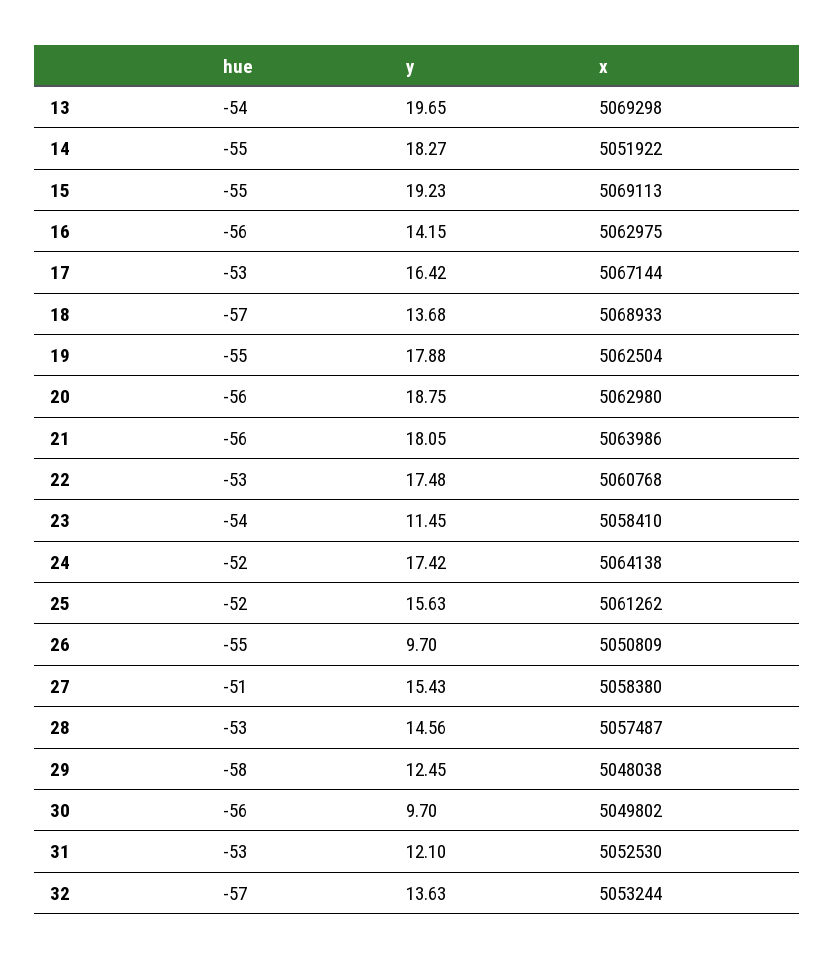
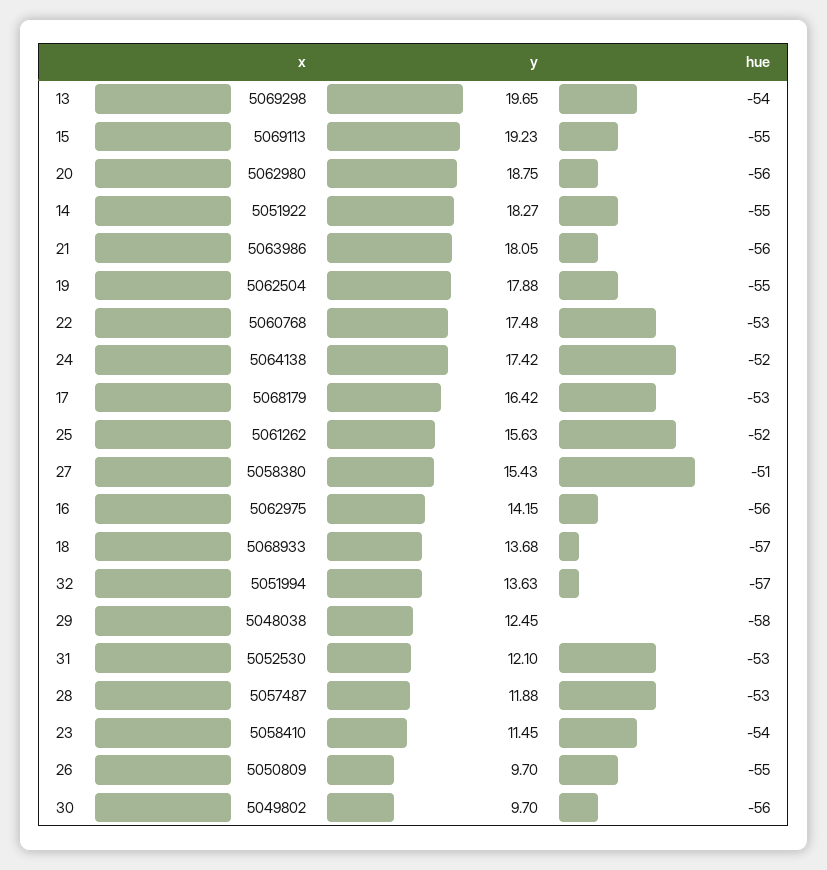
  {
    "hue": {
      "13": -54,
      "14": -55,
      "15": -55,
      "16": -56,
      "17": -53,
      "18": -57,
      "19": -55,
      "20": -56,
      "21": -56,
      "22": -53,
      "23": -54,
      "24": -52,
      "25": -52,
      "26": -55,
      "27": -51,
      "28": -53,
      "29": -58,
      "30": -56,
      "31": -53,
      "32": -57
    },
    "y": {
      "13": 19.65,
      "14": 18.27,
      "15": 19.23,
      "16": 14.15,
      "17": 16.42,
      "18": 13.68,
      "19": 17.88,
      "20": 18.75,
      "21": 18.05,
      "22": 17.48,
      "23": 11.45,
      "24": 17.42,
      "25": 15.63,
      "26": 9.7,
      "27": 15.43,
-     "28": 14.56,
+     "28": 11.88,
      "29": 12.45,
      "30": 9.7,
      "31": 12.1,
      "32": 13.63
    },
    "x": {
      "13": 5069298,
      "14": 5051922,
      "15": 5069113,
      "16": 5062975,
-     "17": 5067144,
+     "17": 5068179,
      "18": 5068933,
      "19": 5062504,
      "20": 5062980,
      "21": 5063986,
      "22": 5060768,
      "23": 5058410,
      "24": 5064138,
      "25": 5061262,
      "26": 5050809,
      "27": 5058380,
      "28": 5057487,
      "29": 5048038,
      "30": 5049802,
      "31": 5052530,
-     "32": 5053244
+     "32": 5051994
    }
  }

